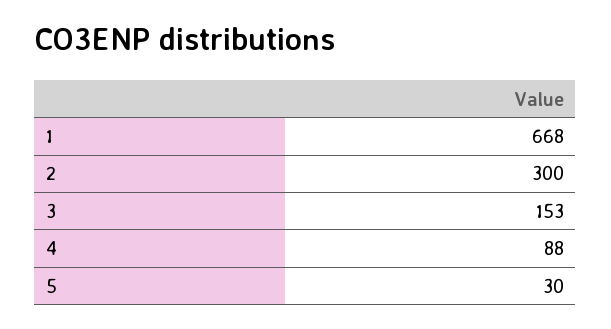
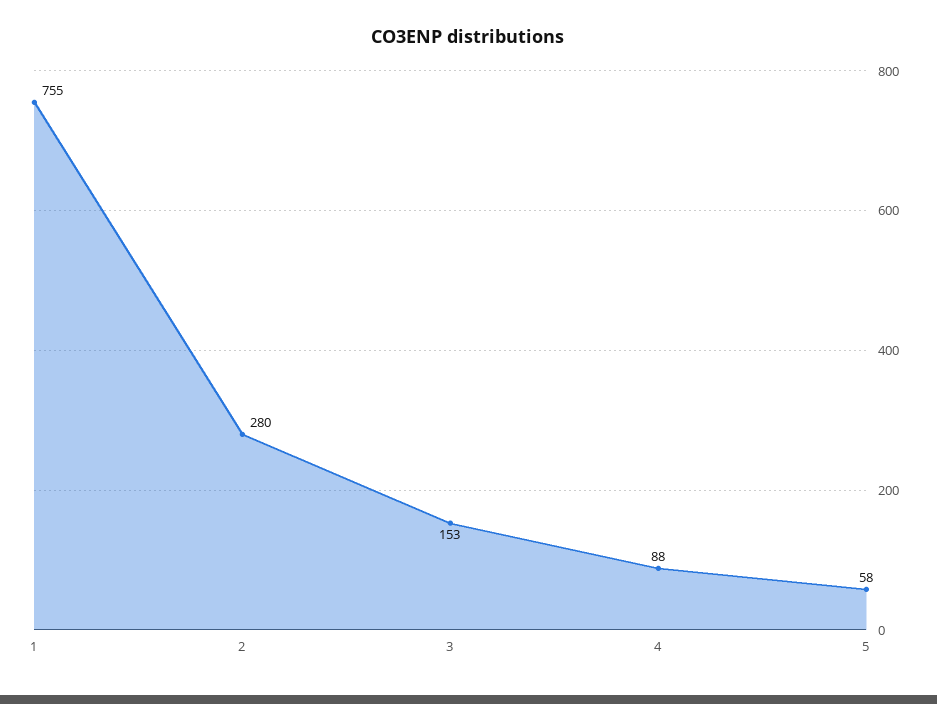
  {
-   "1": 668,
+   "1": 755,
-   "2": 300,
+   "2": 280,
    "3": 153,
    "4": 88,
-   "5": 30
+   "5": 58
  }

